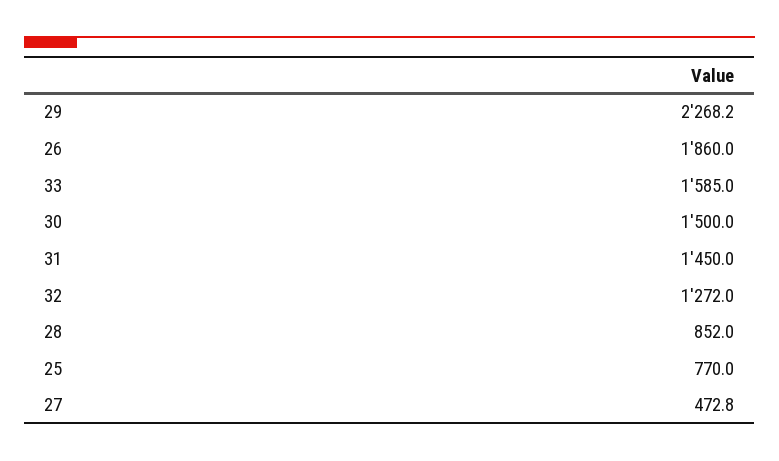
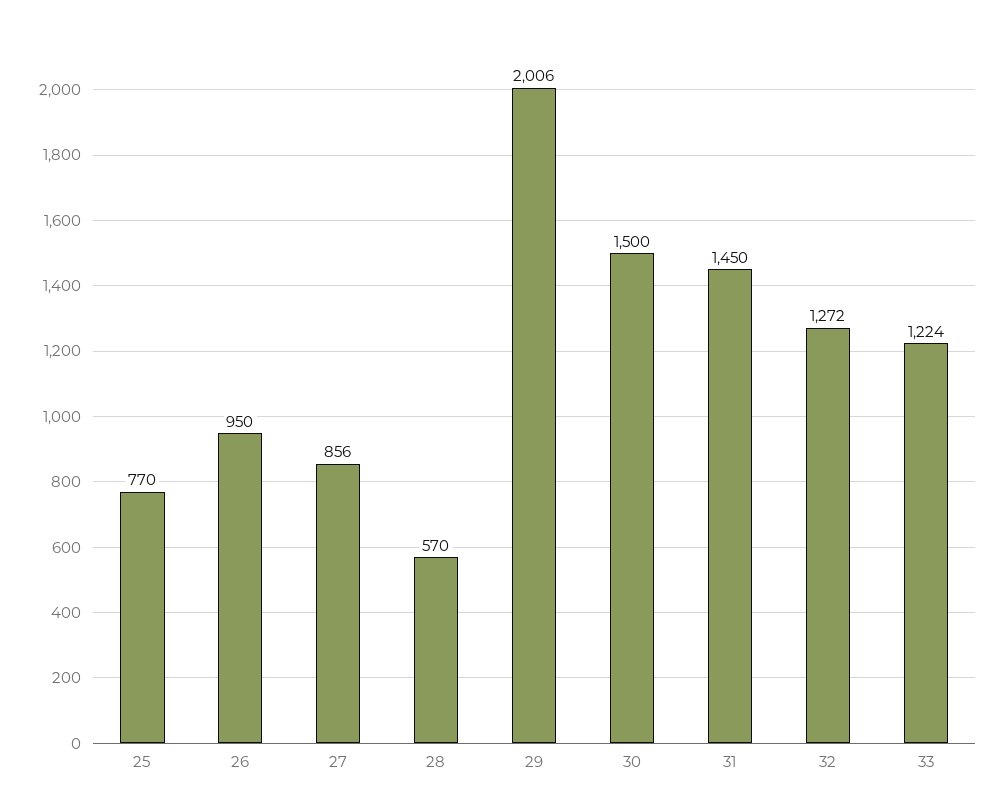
  {
-   "29": 2268.2,
+   "29": 2006,
-   "26": 1860,
+   "26": 950,
-   "33": 1585,
+   "33": 1224,
    "30": 1500,
    "31": 1450,
    "32": 1272,
-   "28": 852,
+   "28": 570,
    "25": 770,
-   "27": 472.8
+   "27": 856
  }

